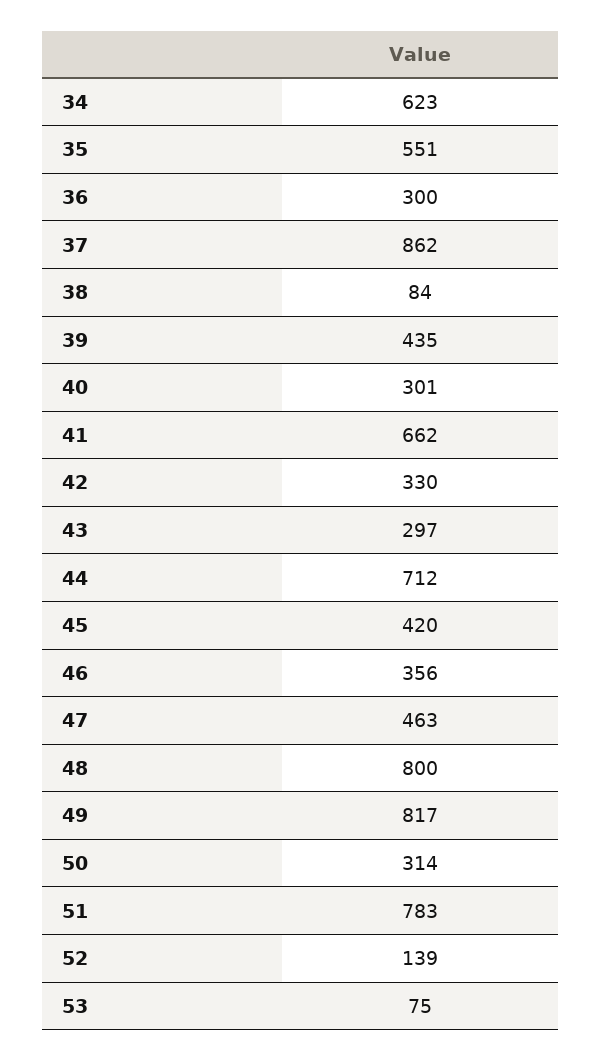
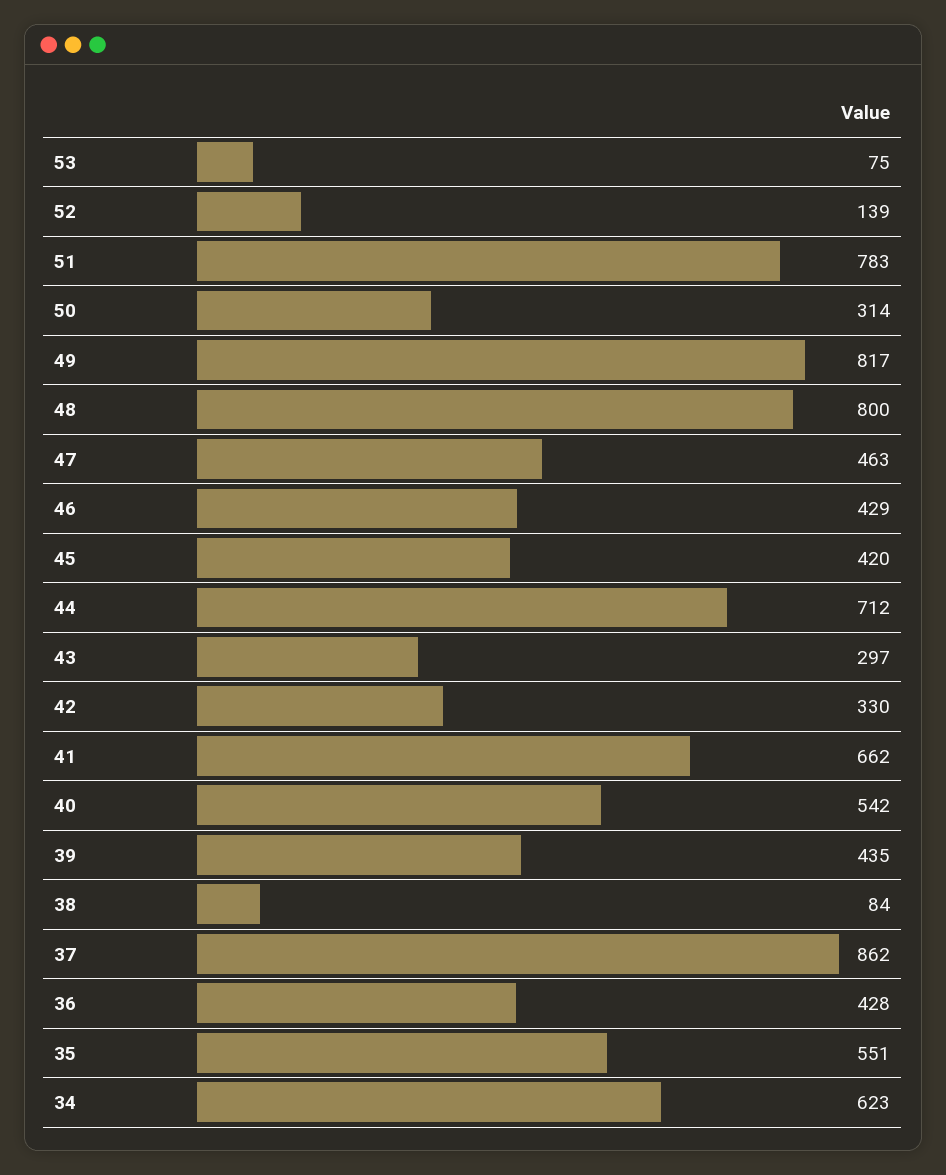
  {
    "34": 623,
    "35": 551,
-   "36": 300,
+   "36": 428,
    "37": 862,
    "38": 84,
    "39": 435,
-   "40": 301,
+   "40": 542,
    "41": 662,
    "42": 330,
    "43": 297,
    "44": 712,
    "45": 420,
-   "46": 356,
+   "46": 429,
    "47": 463,
    "48": 800,
    "49": 817,
    "50": 314,
    "51": 783,
    "52": 139,
    "53": 75
  }

